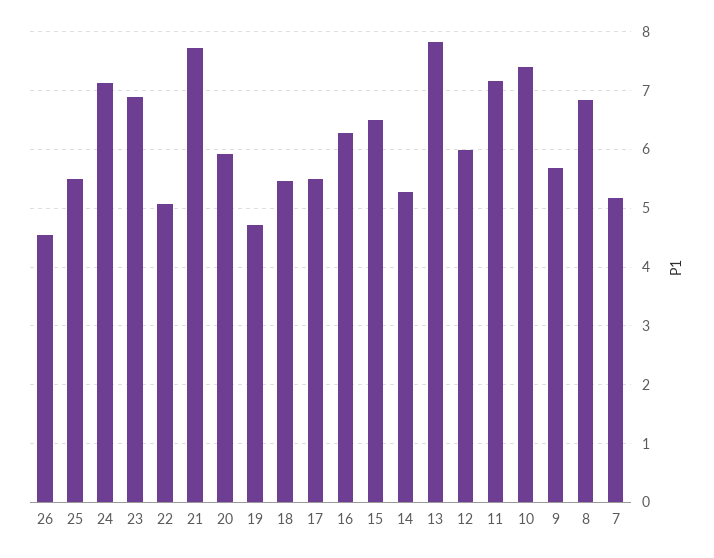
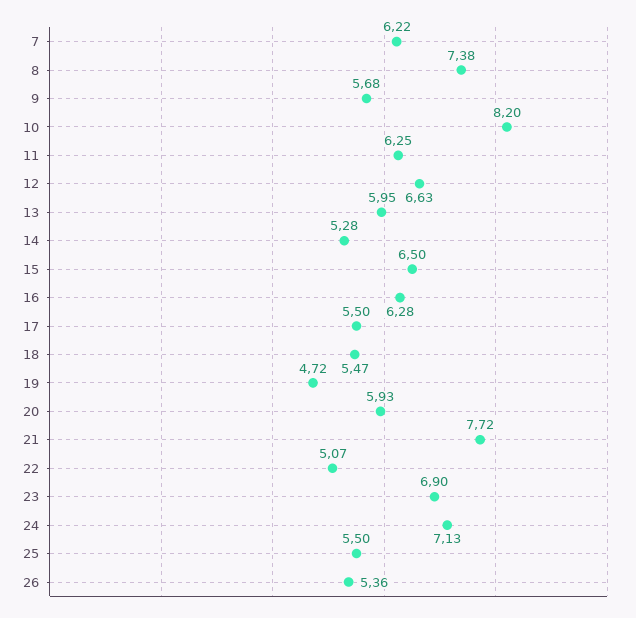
  {
-   "26": 4.6,
+   "26": 5.36,
    "25": 5.5,
    "24": 7.13,
    "23": 6.9,
    "22": 5.07,
    "21": 7.72,
    "20": 5.93,
    "19": 4.72,
    "18": 5.47,
    "17": 5.5,
    "16": 6.28,
    "15": 6.5,
    "14": 5.28,
-   "13": 7.8,
+   "13": 5.95,
-   "12": 6,
+   "12": 6.63,
-   "11": 7.2,
+   "11": 6.25,
-   "10": 7.4,
+   "10": 8.2,
    "9": 5.68,
-   "8": 6.8,
+   "8": 7.38,
-   "7": 5.2
+   "7": 6.22
  }

